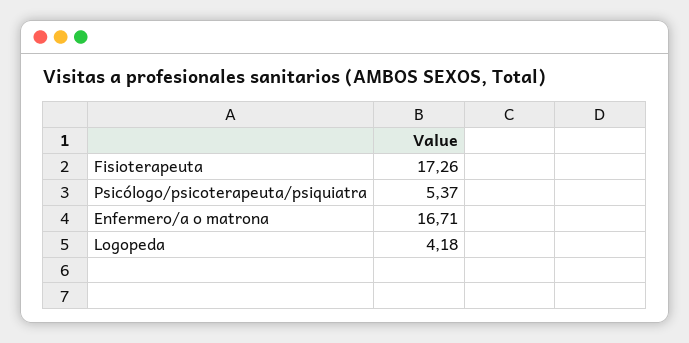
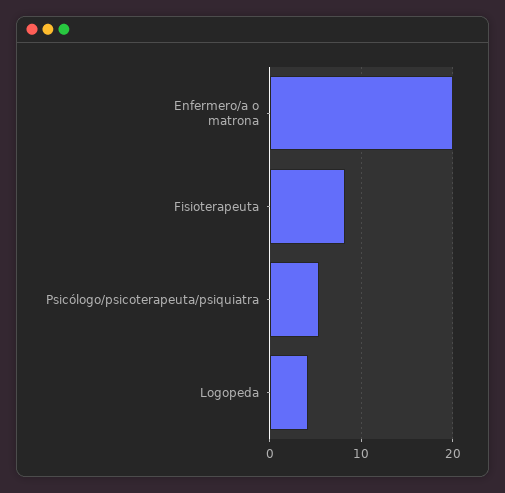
  {
-   "Fisioterapeuta": 17.26,
+   "Fisioterapeuta": 8,
    "Psicólogo/psicoterapeuta/psiquiatra": 5.37,
-   "Enfermero/a o matrona": 16.71,
+   "Enfermero/a o matrona": 20,
    "Logopeda": 4.18
  }

